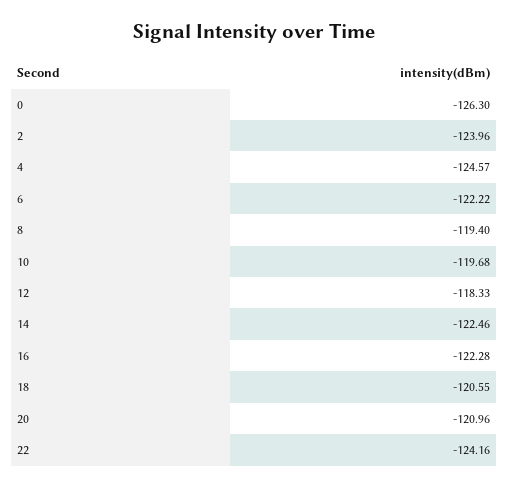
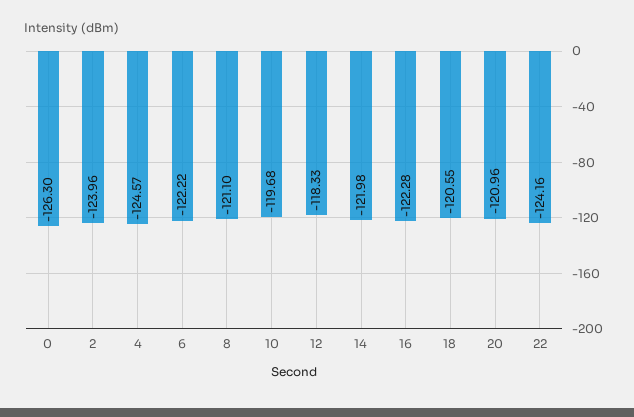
  {
    "0": -126.3,
    "2": -123.96,
    "4": -124.57,
    "6": -122.22,
-   "8": -119.4,
+   "8": -121.1,
    "10": -119.68,
    "12": -118.33,
-   "14": -122.46,
+   "14": -121.98,
    "16": -122.28,
    "18": -120.55,
    "20": -120.96,
    "22": -124.16
  }

